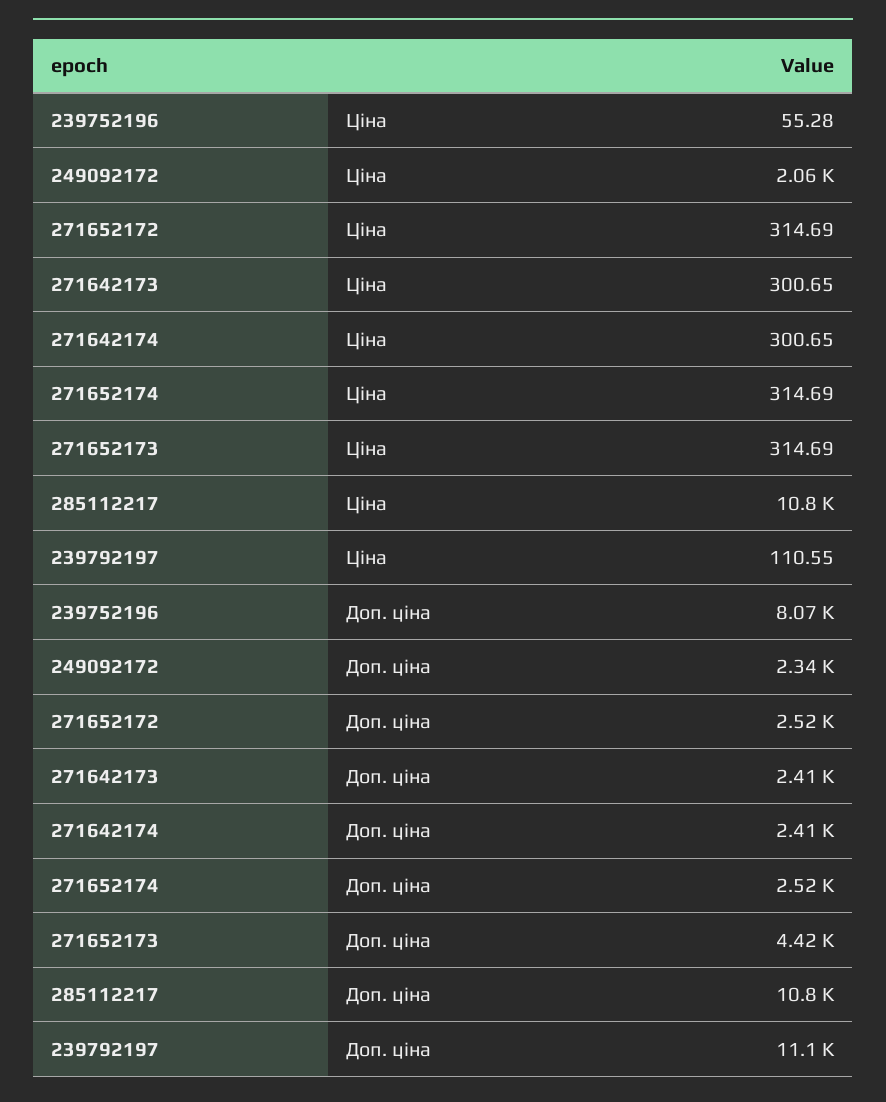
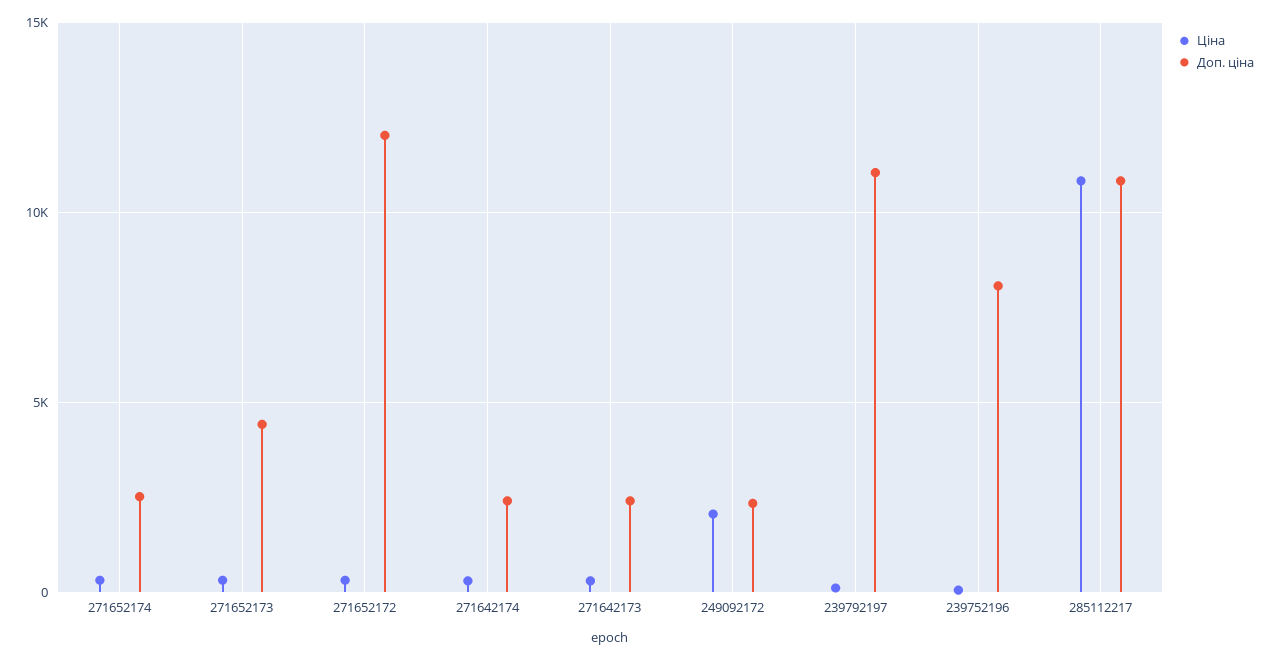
  {
    "Ціна": {
      "239752196": 55.28,
      "249092172": 2060,
      "271652172": 314.69,
      "271642173": 300.65,
      "271642174": 300.65,
      "271652174": 314.69,
      "271652173": 314.69,
      "285112217": 10800,
      "239792197": 110.55
    },
    "Доп. ціна": {
      "239752196": 8070,
      "249092172": 2340,
-     "271652172": 2520,
+     "271652172": 12000,
      "271642173": 2410,
      "271642174": 2410,
      "271652174": 2520,
      "271652173": 4420,
      "285112217": 10800,
      "239792197": 11100
    }
  }

